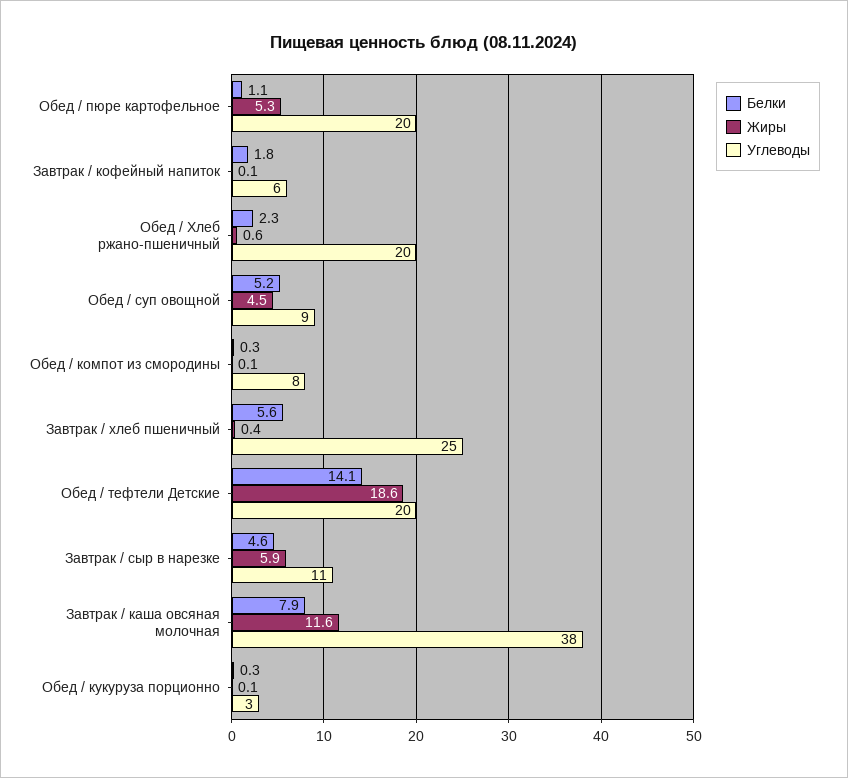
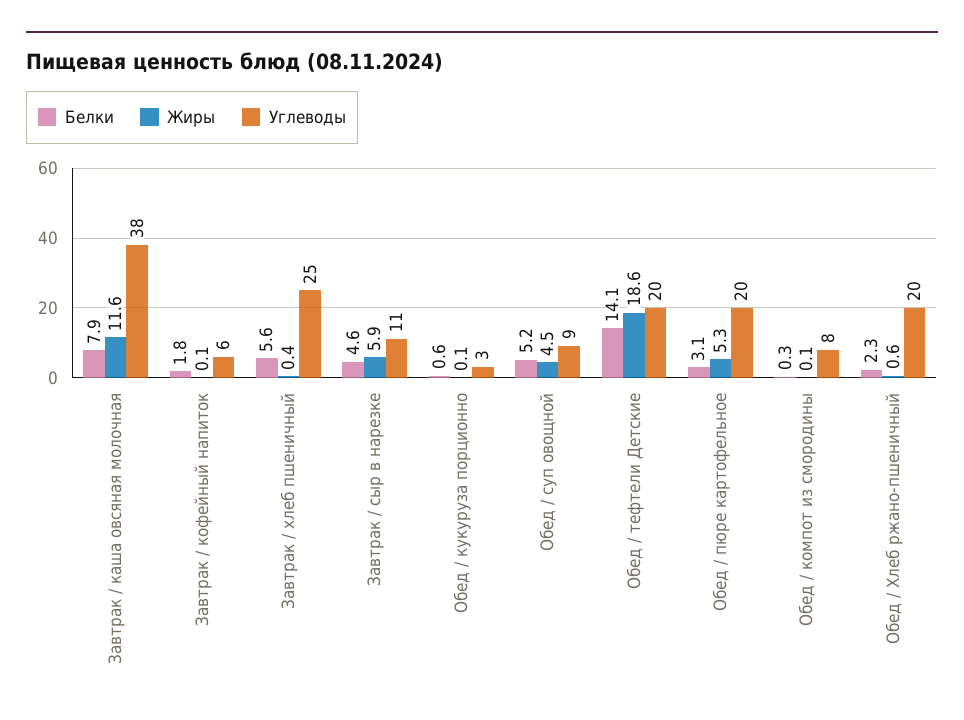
  {
    "Белки": {
-     "Обед / пюре картофельное": 1.1,
+     "Обед / пюре картофельное": 3.1,
      "Завтрак / кофейный напиток": 1.8,
      "Обед / Хлеб ржано-пшеничный": 2.3,
      "Обед / суп овощной": 5.2,
      "Обед / компот из смородины": 0.3,
      "Завтрак / хлеб пшеничный": 5.6,
      "Обед / тефтели Детские": 14.1,
      "Завтрак / сыр в нарезке": 4.6,
      "Завтрак / каша овсяная молочная": 7.9,
-     "Обед / кукуруза порционно": 0.3
+     "Обед / кукуруза порционно": 0.6
    },
    "Жиры": {
      "Обед / пюре картофельное": 5.3,
      "Завтрак / кофейный напиток": 0.1,
      "Обед / Хлеб ржано-пшеничный": 0.6,
      "Обед / суп овощной": 4.5,
      "Обед / компот из смородины": 0.1,
      "Завтрак / хлеб пшеничный": 0.4,
      "Обед / тефтели Детские": 18.6,
      "Завтрак / сыр в нарезке": 5.9,
      "Завтрак / каша овсяная молочная": 11.6,
      "Обед / кукуруза порционно": 0.1
    },
    "Углеводы": {
      "Обед / пюре картофельное": 20,
      "Завтрак / кофейный напиток": 6,
      "Обед / Хлеб ржано-пшеничный": 20,
      "Обед / суп овощной": 9,
      "Обед / компот из смородины": 8,
      "Завтрак / хлеб пшеничный": 25,
      "Обед / тефтели Детские": 20,
      "Завтрак / сыр в нарезке": 11,
      "Завтрак / каша овсяная молочная": 38,
      "Обед / кукуруза порционно": 3
    }
  }

